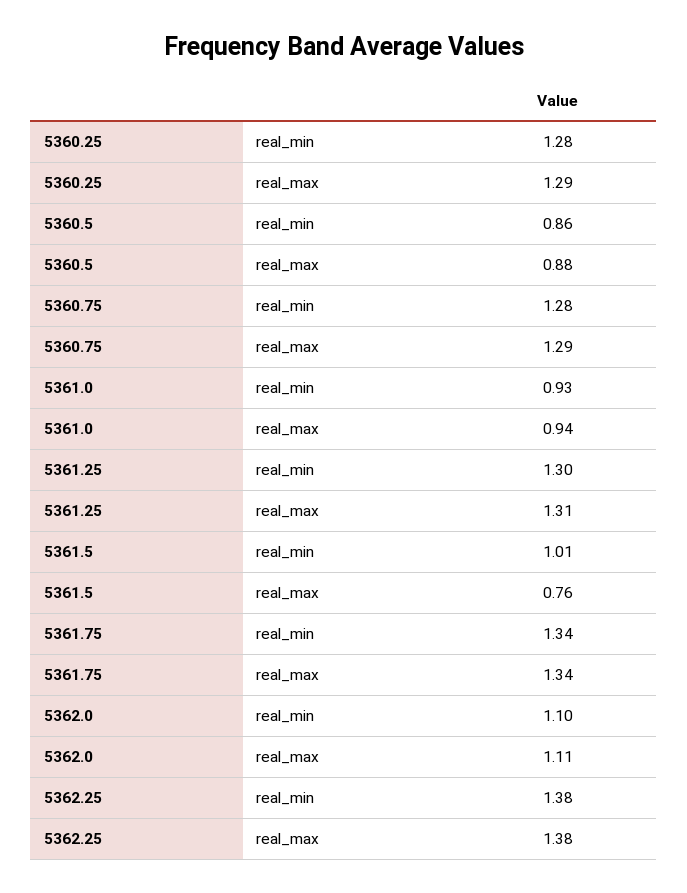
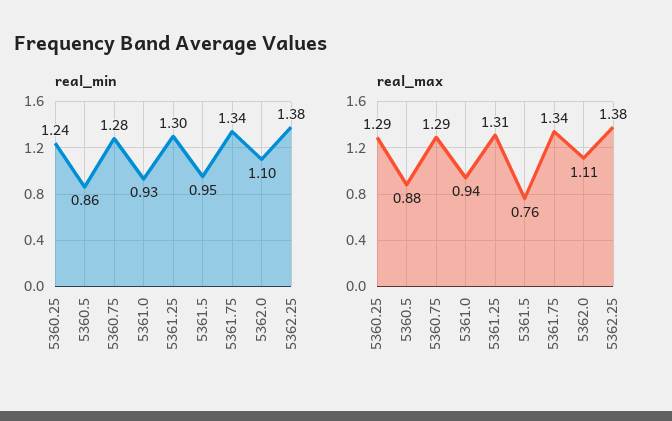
  {
    "real_min": {
-     "5360.25": 1.28,
+     "5360.25": 1.24,
      "5360.5": 0.86,
      "5360.75": 1.28,
      "5361.0": 0.93,
      "5361.25": 1.3,
-     "5361.5": 1.01,
+     "5361.5": 0.95,
      "5361.75": 1.34,
      "5362.0": 1.1,
      "5362.25": 1.38
    },
    "real_max": {
      "5360.25": 1.29,
      "5360.5": 0.88,
      "5360.75": 1.29,
      "5361.0": 0.94,
      "5361.25": 1.31,
      "5361.5": 0.76,
      "5361.75": 1.34,
      "5362.0": 1.11,
      "5362.25": 1.38
    }
  }

